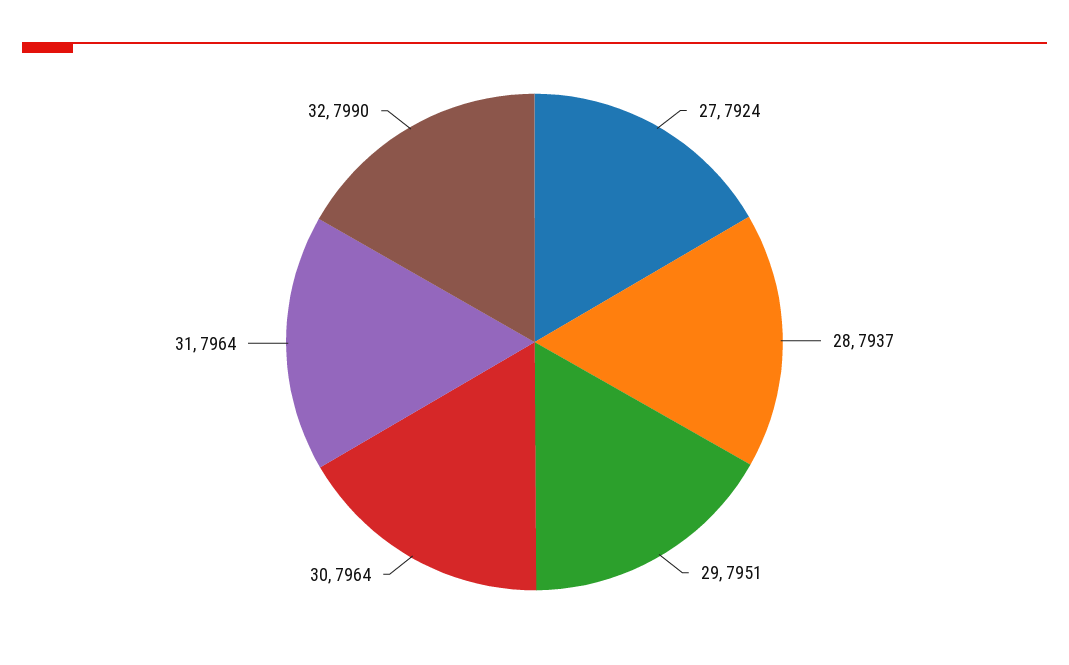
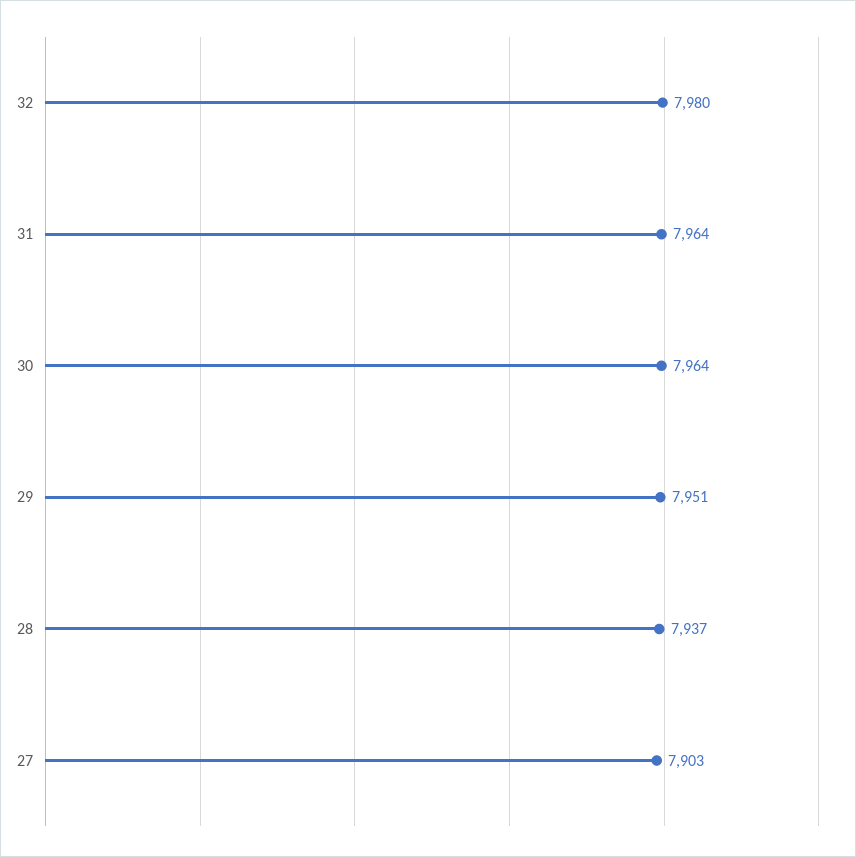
  {
-   "27": 7924,
+   "27": 7903,
    "28": 7937,
    "29": 7951,
    "30": 7964,
    "31": 7964,
-   "32": 7990
+   "32": 7980
  }

